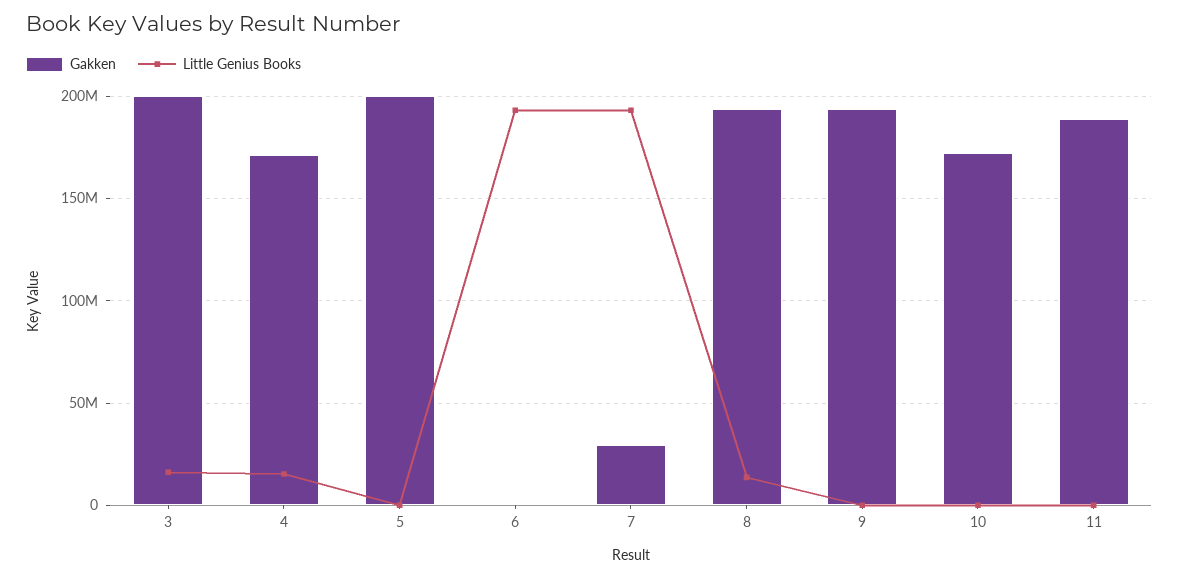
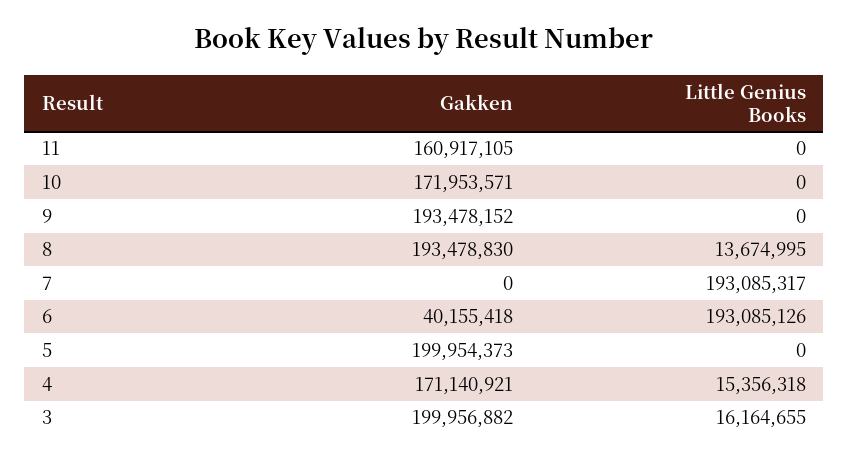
  {
    "Gakken": {
      "3": 199956882,
      "4": 171140921,
      "5": 199954373,
-     "6": 0,
+     "6": 40155418,
-     "7": 30000000,
+     "7": 0,
      "8": 193478830,
      "9": 193478152,
      "10": 171953571,
-     "11": 190000000
+     "11": 160917105
    },
    "Little Genius Books": {
      "3": 16164655,
      "4": 15356318,
      "5": 0,
      "6": 193085126,
      "7": 193085317,
      "8": 13674995,
      "9": 0,
      "10": 0,
      "11": 0
    }
  }

